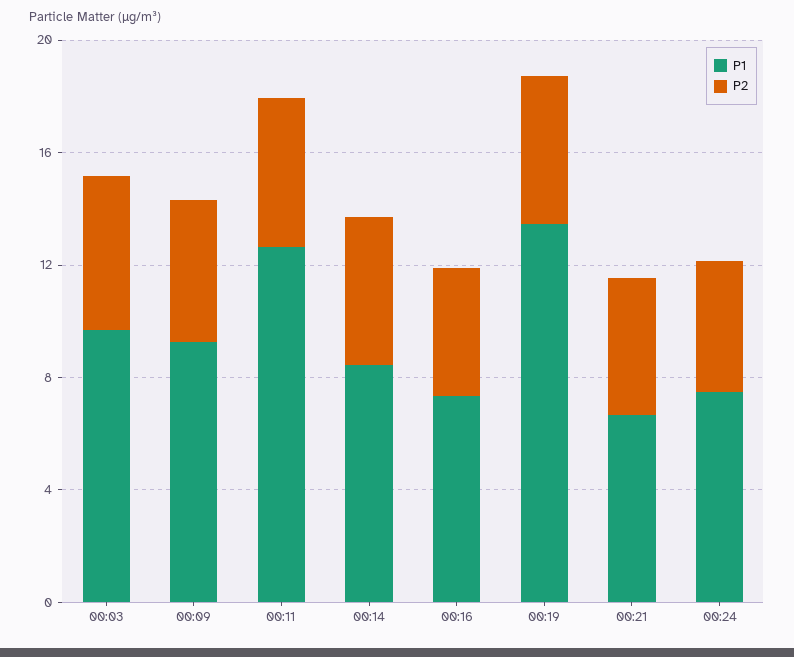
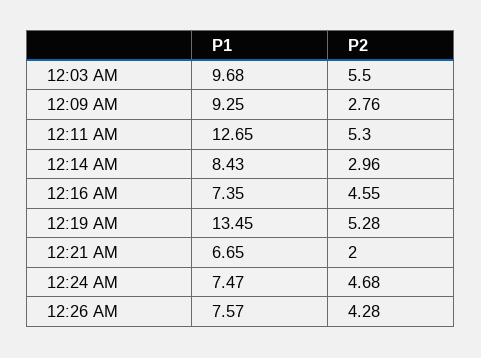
  {
    "P1": {
      "00:03": 9.68,
      "00:09": 9.25,
      "00:11": 12.65,
      "00:14": 8.43,
      "00:16": 7.35,
      "00:19": 13.45,
      "00:21": 6.65,
-     "00:24": 7.47
+     "00:24": 7.47,
+     "12:26 AM": 7.57
    },
    "P2": {
      "00:03": 5.5,
-     "00:09": 5,
+     "00:09": 2.76,
      "00:11": 5.3,
-     "00:14": 5,
+     "00:14": 2.96,
      "00:16": 4.55,
      "00:19": 5.28,
-     "00:21": 5,
+     "00:21": 2,
-     "00:24": 4.68
+     "00:24": 4.68,
+     "12:26 AM": 4.28
    }
  }

